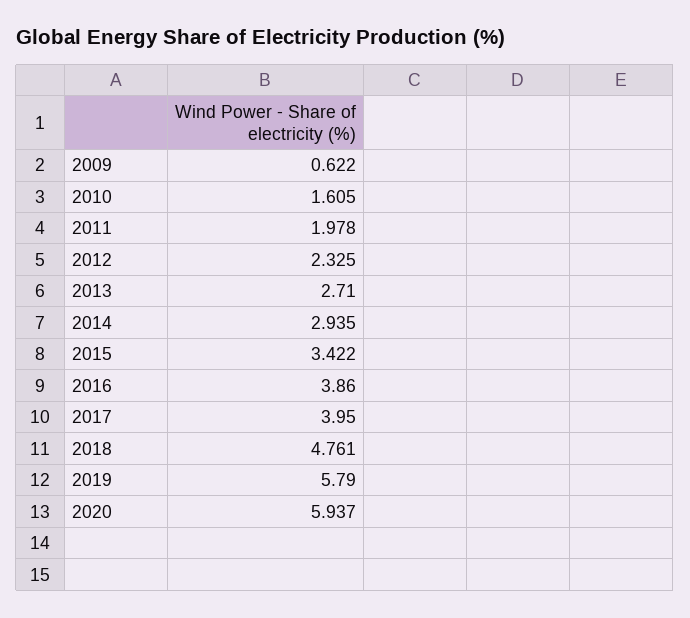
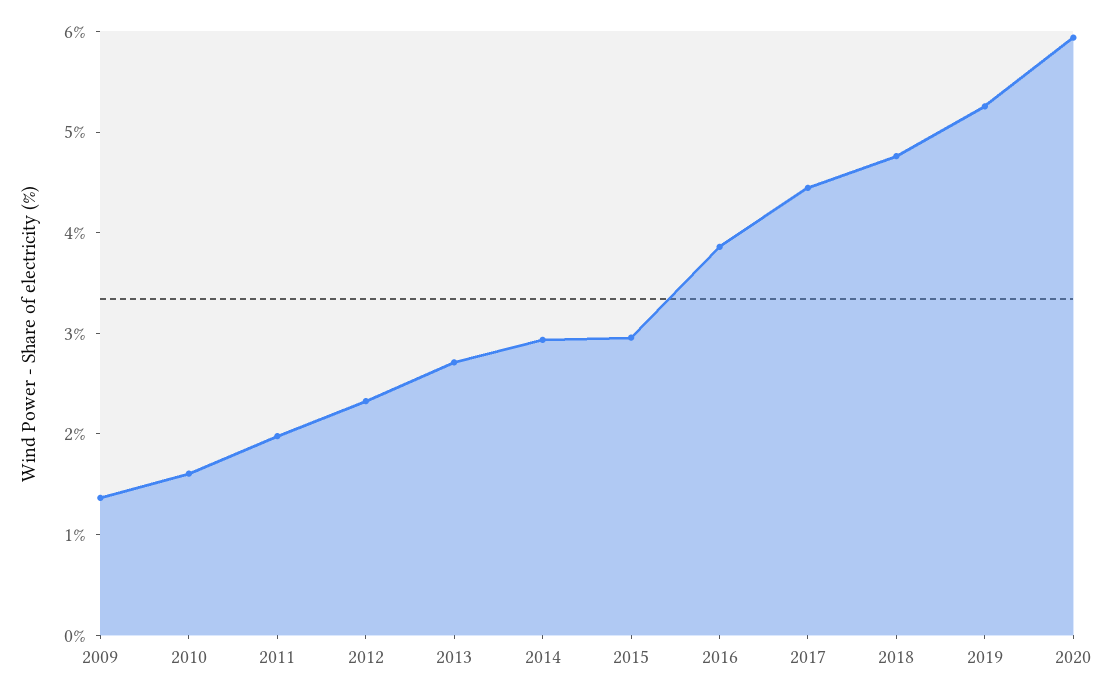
  {
-   "2009": 0.622,
+   "2009": 1.4,
    "2010": 1.605,
    "2011": 1.978,
    "2012": 2.325,
    "2013": 2.71,
    "2014": 2.935,
-   "2015": 3.422,
+   "2015": 3,
    "2016": 3.86,
-   "2017": 3.95,
+   "2017": 4.4,
    "2018": 4.761,
-   "2019": 5.79,
+   "2019": 5.2,
    "2020": 5.937
  }

